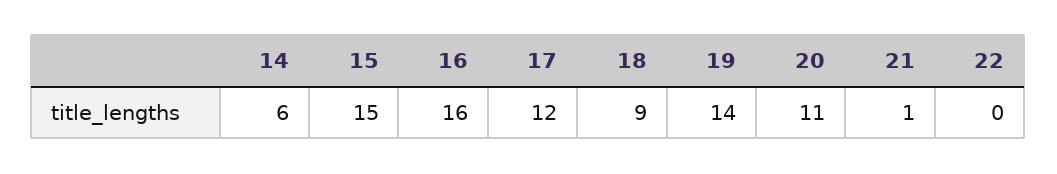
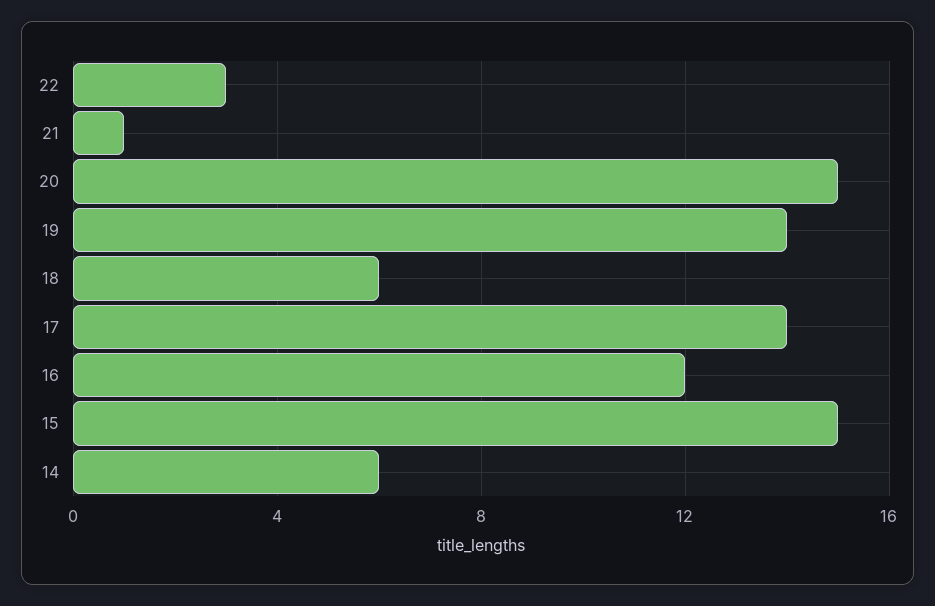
  {
    "14": 6,
    "15": 15,
-   "16": 16,
+   "16": 12,
-   "17": 12,
+   "17": 14,
-   "18": 9,
+   "18": 6,
    "19": 14,
-   "20": 11,
+   "20": 15,
    "21": 1,
-   "22": 0
+   "22": 3
  }

